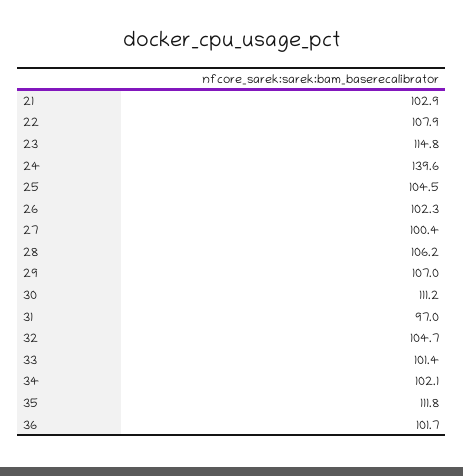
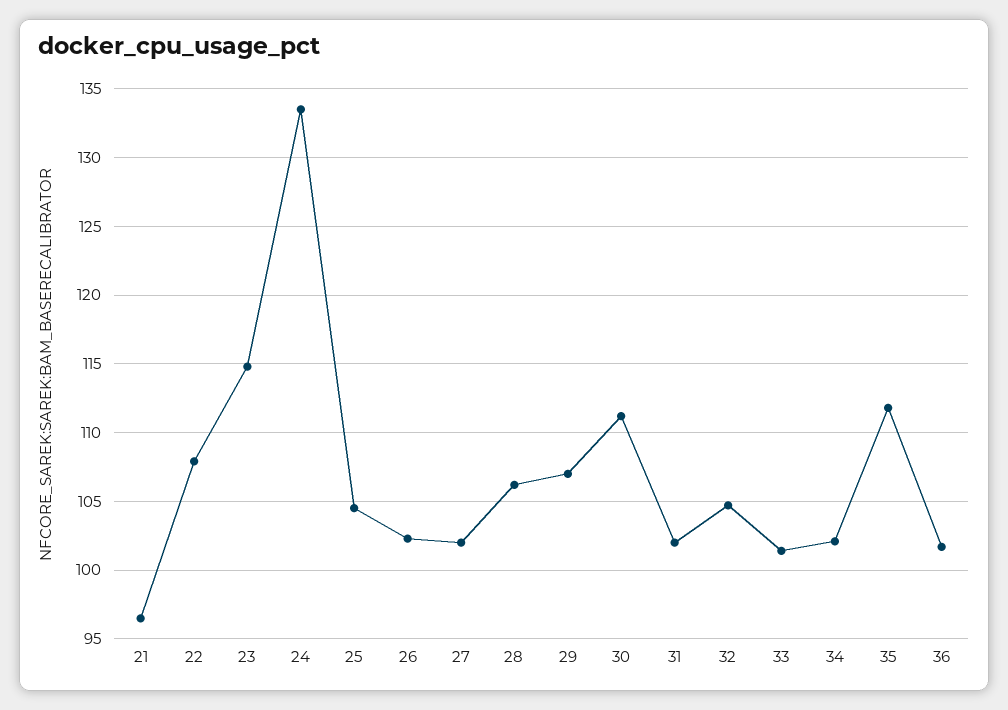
  {
-   "21": 102.9,
+   "21": 96.5,
    "22": 107.9,
    "23": 114.8,
-   "24": 139.6,
+   "24": 133.5,
    "25": 104.5,
    "26": 102.3,
-   "27": 100.4,
+   "27": 102,
    "28": 106.2,
    "29": 107,
    "30": 111.2,
-   "31": 97,
+   "31": 102,
    "32": 104.7,
    "33": 101.4,
    "34": 102.1,
    "35": 111.8,
    "36": 101.7
  }

